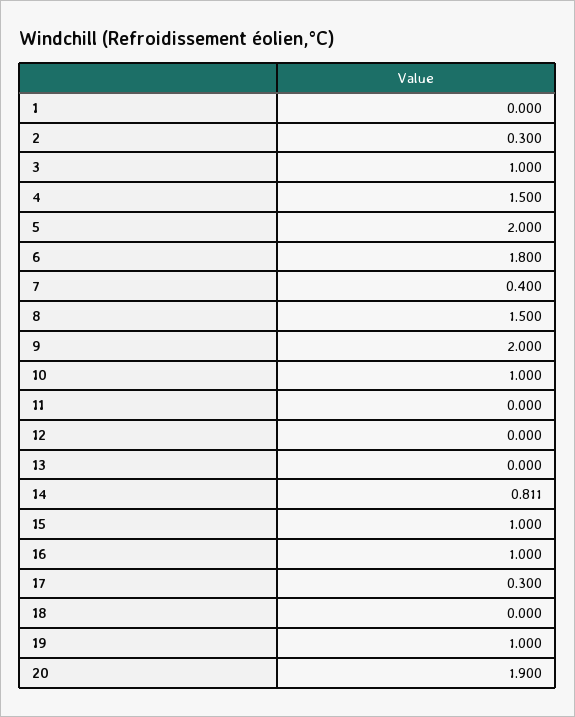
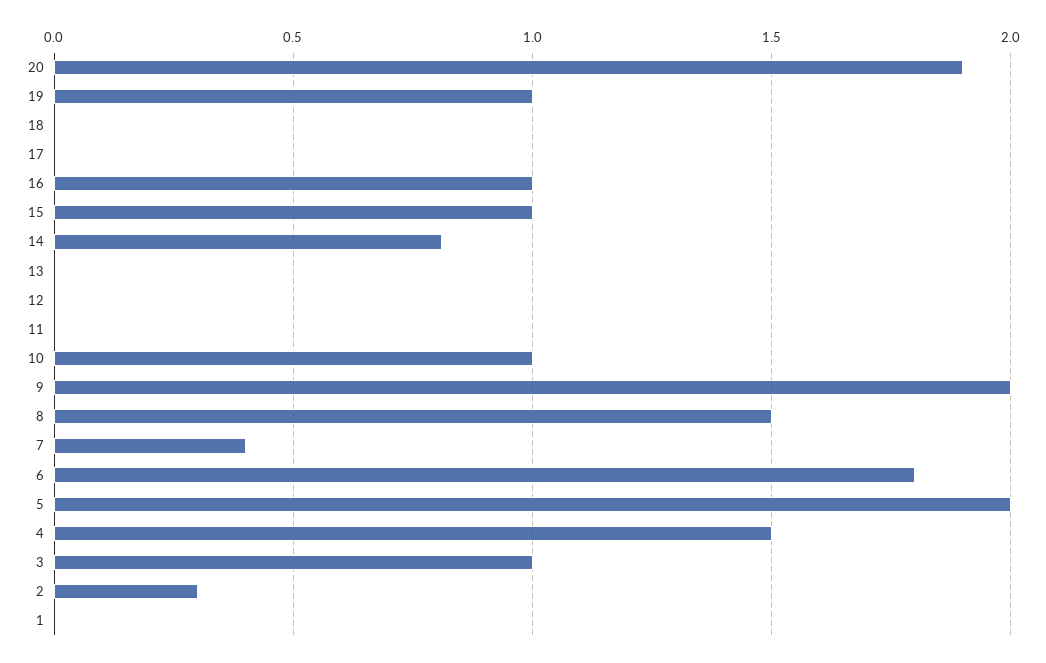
  {
    "1": 0,
    "2": 0.3,
    "3": 1,
    "4": 1.5,
    "5": 2,
    "6": 1.8,
    "7": 0.4,
    "8": 1.5,
    "9": 2,
    "10": 1,
    "11": 0,
    "12": 0,
    "13": 0,
    "14": 0.811,
    "15": 1,
    "16": 1,
-   "17": 0.3,
+   "17": 0,
    "18": 0,
    "19": 1,
    "20": 1.9
  }

